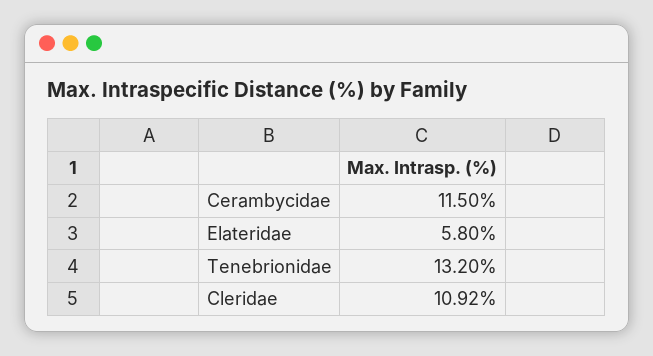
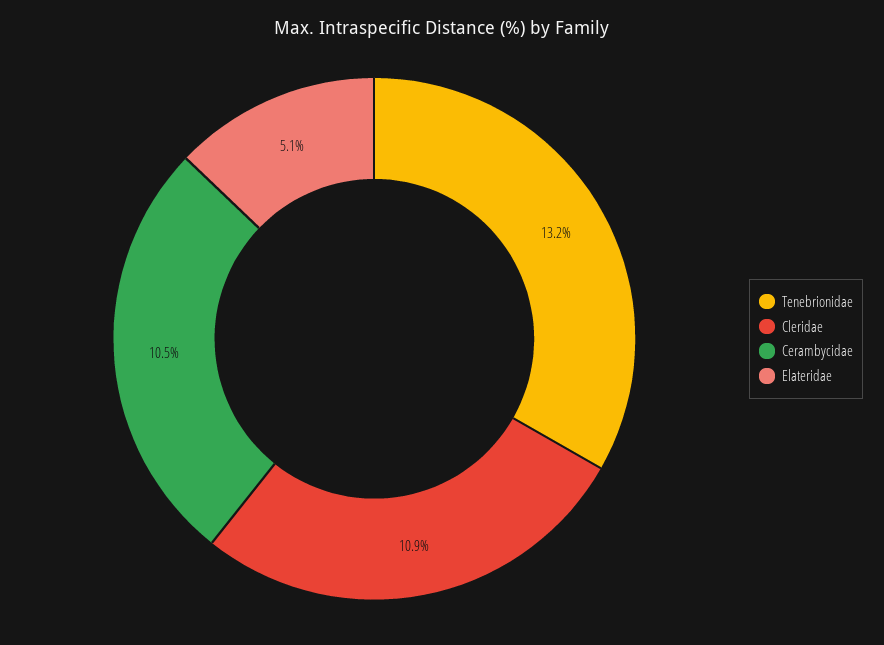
  {
-   "Cerambycidae": 11.5,
+   "Cerambycidae": 10.5,
-   "Elateridae": 5.8,
+   "Elateridae": 5.1,
    "Tenebrionidae": 13.2,
    "Cleridae": 10.92
  }

